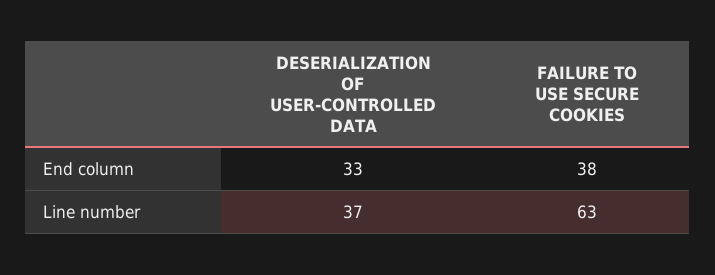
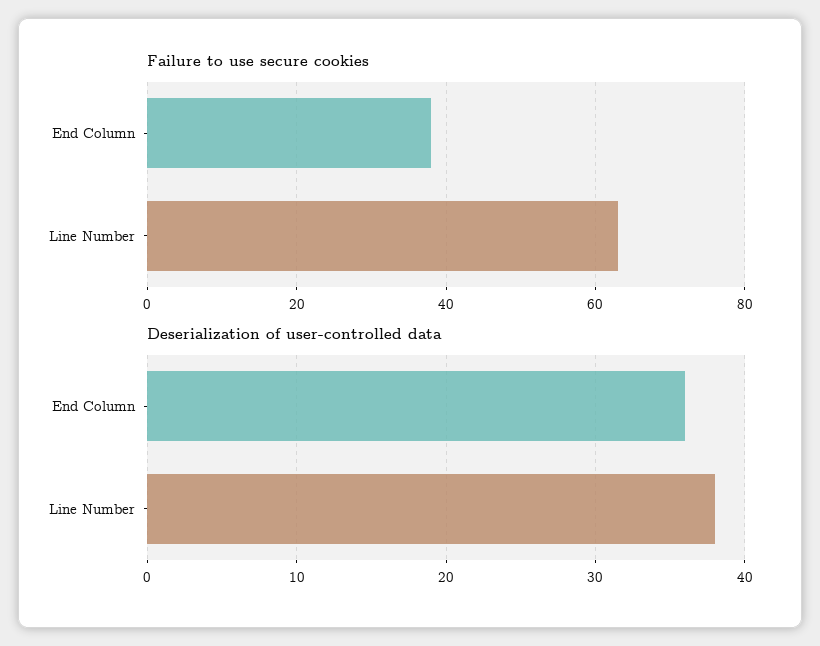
  {
    "DESERIALIZATION OF USER-CONTROLLED DATA": {
-     "End column": 33,
+     "End column": 36,
-     "Line number": 37
+     "Line number": 38
    },
    "FAILURE TO USE SECURE COOKIES": {
      "End column": 38,
      "Line number": 63
    }
  }

